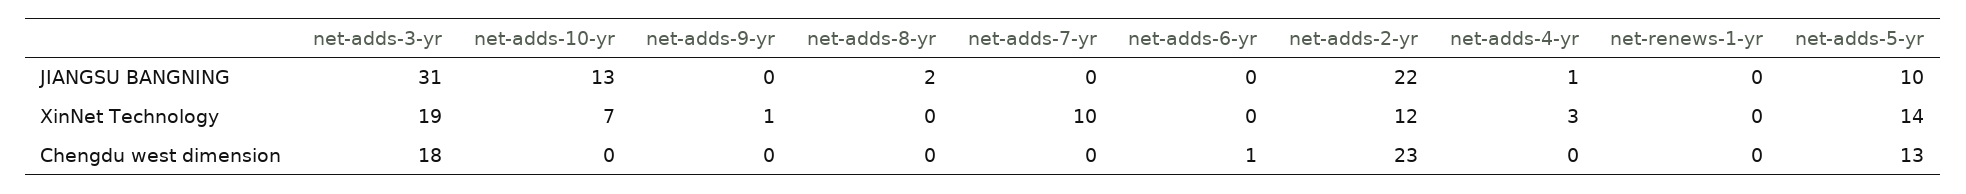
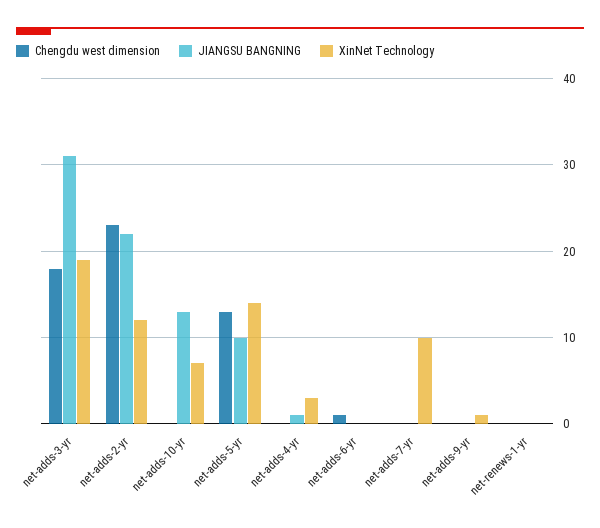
  {
    "JIANGSU BANGNING": {
      "net-adds-3-yr": 31,
      "net-adds-10-yr": 13,
      "net-adds-9-yr": 0,
-     "net-adds-8-yr": 2,
      "net-adds-7-yr": 0,
      "net-adds-6-yr": 0,
      "net-adds-2-yr": 22,
      "net-adds-4-yr": 1,
      "net-renews-1-yr": 0,
      "net-adds-5-yr": 10
    },
    "XinNet Technology": {
      "net-adds-3-yr": 19,
      "net-adds-10-yr": 7,
      "net-adds-9-yr": 1,
-     "net-adds-8-yr": 0,
      "net-adds-7-yr": 10,
      "net-adds-6-yr": 0,
      "net-adds-2-yr": 12,
      "net-adds-4-yr": 3,
      "net-renews-1-yr": 0,
      "net-adds-5-yr": 14
    },
    "Chengdu west dimension": {
      "net-adds-3-yr": 18,
      "net-adds-10-yr": 0,
      "net-adds-9-yr": 0,
-     "net-adds-8-yr": 0,
      "net-adds-7-yr": 0,
      "net-adds-6-yr": 1,
      "net-adds-2-yr": 23,
      "net-adds-4-yr": 0,
      "net-renews-1-yr": 0,
      "net-adds-5-yr": 13
    }
  }

